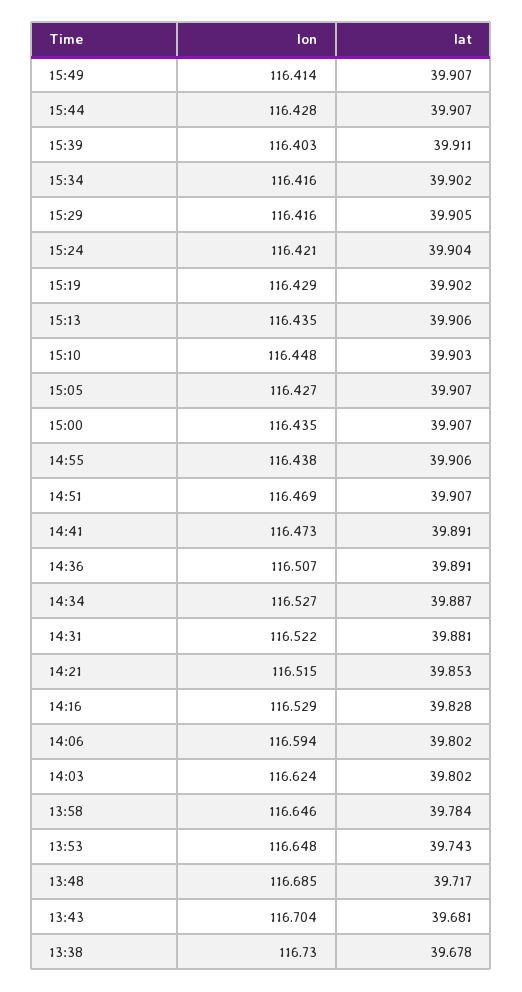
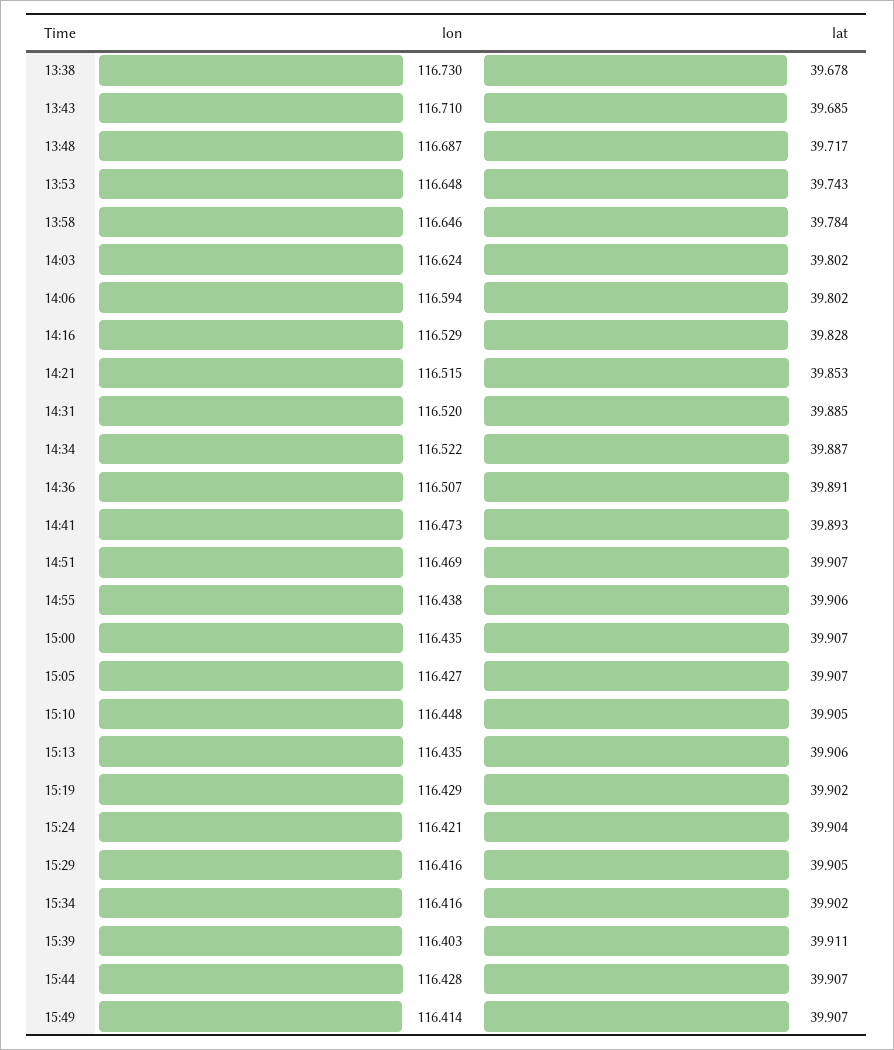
  {
    "lon": {
      "15:49": 116.414,
      "15:44": 116.428,
      "15:39": 116.403,
      "15:34": 116.416,
      "15:29": 116.416,
      "15:24": 116.421,
      "15:19": 116.429,
      "15:13": 116.435,
      "15:10": 116.448,
      "15:05": 116.427,
      "15:00": 116.435,
      "14:55": 116.438,
      "14:51": 116.469,
      "14:41": 116.473,
      "14:36": 116.507,
-     "14:34": 116.527,
+     "14:34": 116.522,
-     "14:31": 116.522,
+     "14:31": 116.52,
      "14:21": 116.515,
      "14:16": 116.529,
      "14:06": 116.594,
      "14:03": 116.624,
      "13:58": 116.646,
      "13:53": 116.648,
-     "13:48": 116.685,
+     "13:48": 116.687,
-     "13:43": 116.704,
+     "13:43": 116.71,
      "13:38": 116.73
    },
    "lat": {
      "15:49": 39.907,
      "15:44": 39.907,
      "15:39": 39.911,
      "15:34": 39.902,
      "15:29": 39.905,
      "15:24": 39.904,
      "15:19": 39.902,
      "15:13": 39.906,
-     "15:10": 39.903,
+     "15:10": 39.905,
      "15:05": 39.907,
      "15:00": 39.907,
      "14:55": 39.906,
      "14:51": 39.907,
-     "14:41": 39.891,
+     "14:41": 39.893,
      "14:36": 39.891,
      "14:34": 39.887,
-     "14:31": 39.881,
+     "14:31": 39.885,
      "14:21": 39.853,
      "14:16": 39.828,
      "14:06": 39.802,
      "14:03": 39.802,
      "13:58": 39.784,
      "13:53": 39.743,
      "13:48": 39.717,
-     "13:43": 39.681,
+     "13:43": 39.685,
      "13:38": 39.678
    }
  }

